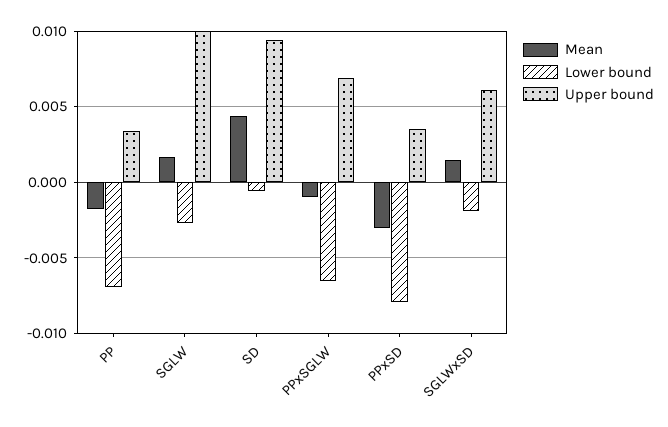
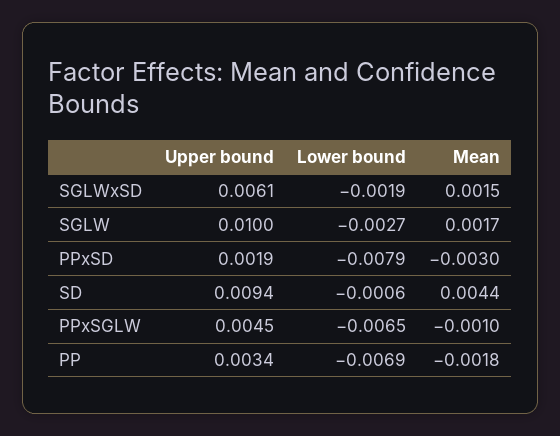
  {
    "Mean": {
      "PP": -0.0018,
      "SGLW": 0.0017,
      "SD": 0.0044,
      "PPxSGLW": -0.001,
      "PPxSD": -0.003,
      "SGLWxSD": 0.0015
    },
    "Lower bound": {
      "PP": -0.0069,
      "SGLW": -0.0027,
      "SD": -0.0006,
      "PPxSGLW": -0.0065,
      "PPxSD": -0.0079,
      "SGLWxSD": -0.0019
    },
    "Upper bound": {
      "PP": 0.0034,
      "SGLW": 0.01,
      "SD": 0.0094,
-     "PPxSGLW": 0.007,
+     "PPxSGLW": 0.0045,
-     "PPxSD": 0.0035,
+     "PPxSD": 0.0019,
      "SGLWxSD": 0.0061
    }
  }

